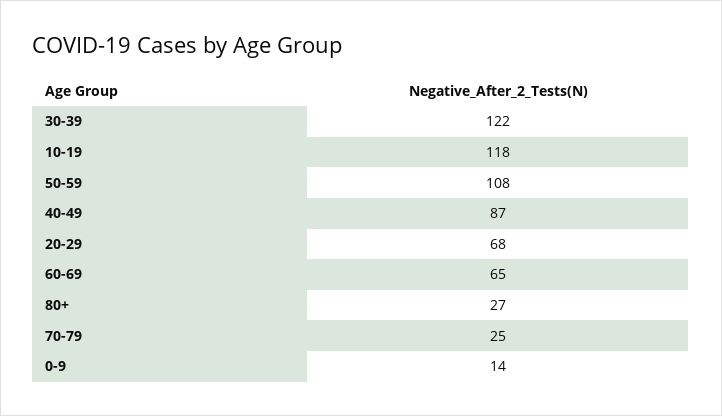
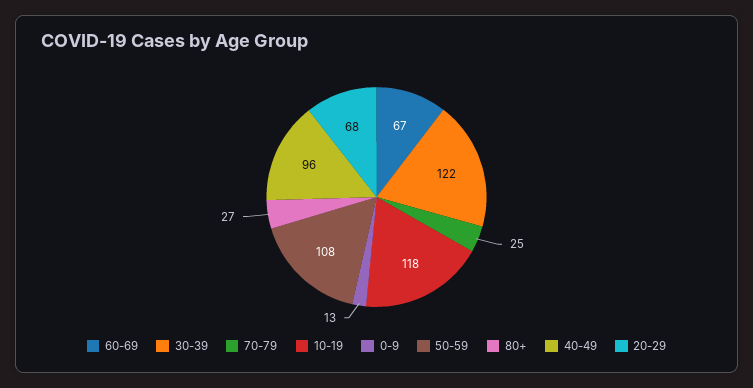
  {
    "30-39": 122,
    "10-19": 118,
    "50-59": 108,
-   "40-49": 87,
+   "40-49": 96,
    "20-29": 68,
-   "60-69": 65,
+   "60-69": 67,
    "80+": 27,
    "70-79": 25,
-   "0-9": 14
+   "0-9": 13
  }

